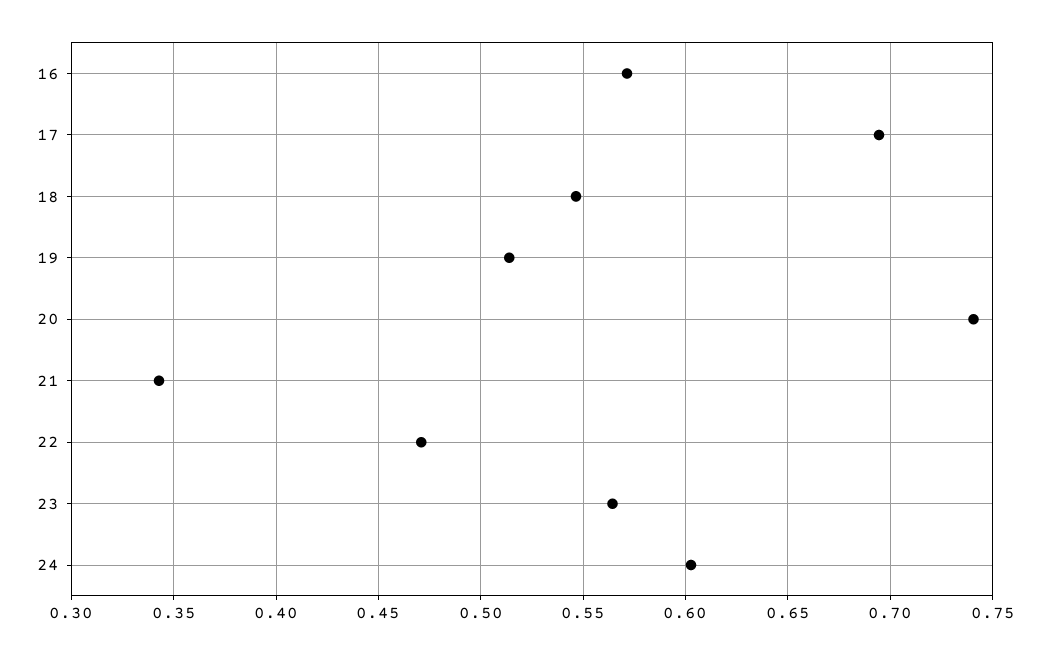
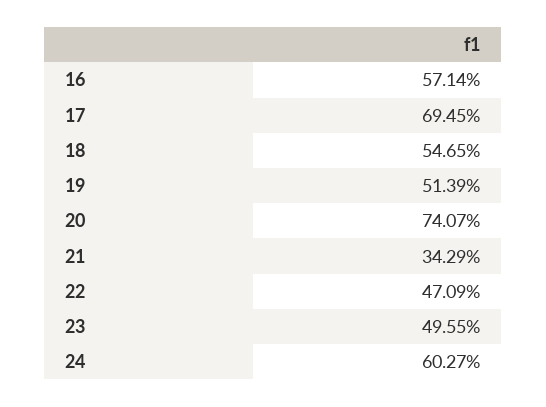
  {
    "16": 0.5714,
    "17": 0.6945,
    "18": 0.5465,
    "19": 0.5139,
    "20": 0.7407,
    "21": 0.3429,
    "22": 0.4709,
-   "23": 0.565,
+   "23": 0.4955,
    "24": 0.6027
  }

